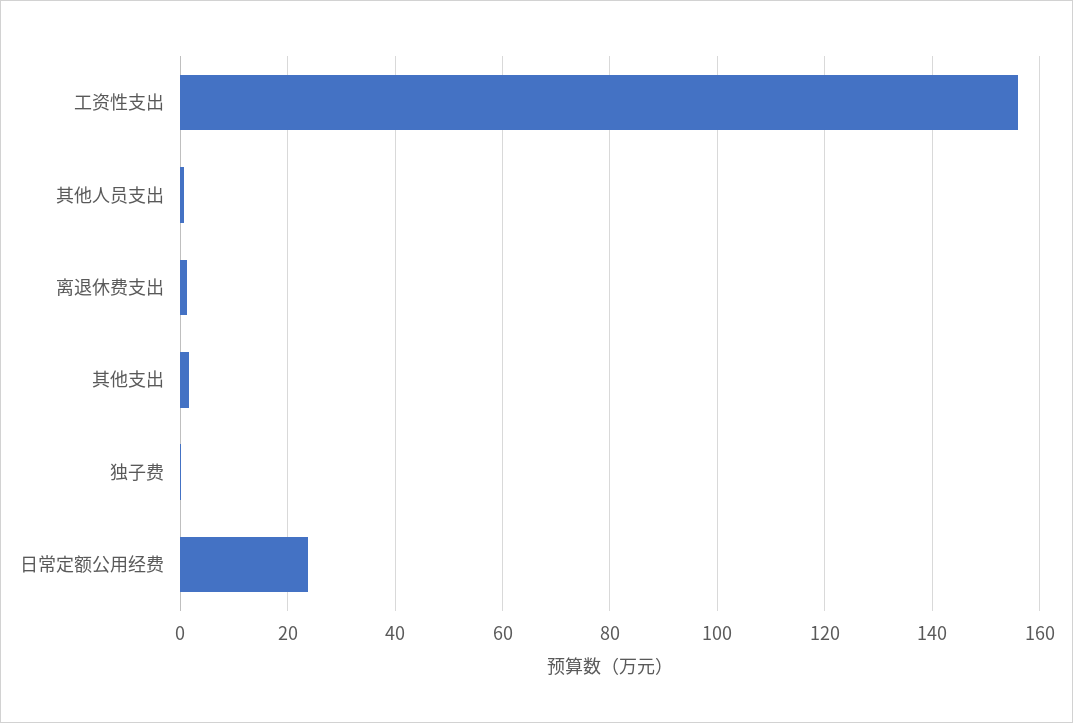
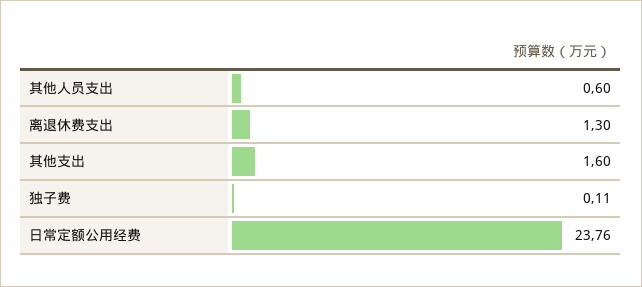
  {
-   "工资性支出": 156,
    "其他人员支出": 0.6,
    "离退休费支出": 1.3,
    "其他支出": 1.6,
    "独子费": 0.11,
    "日常定额公用经费": 23.76
  }

